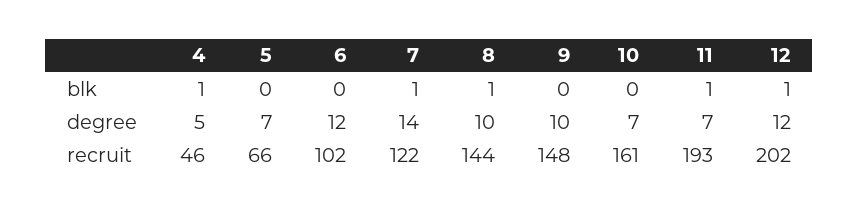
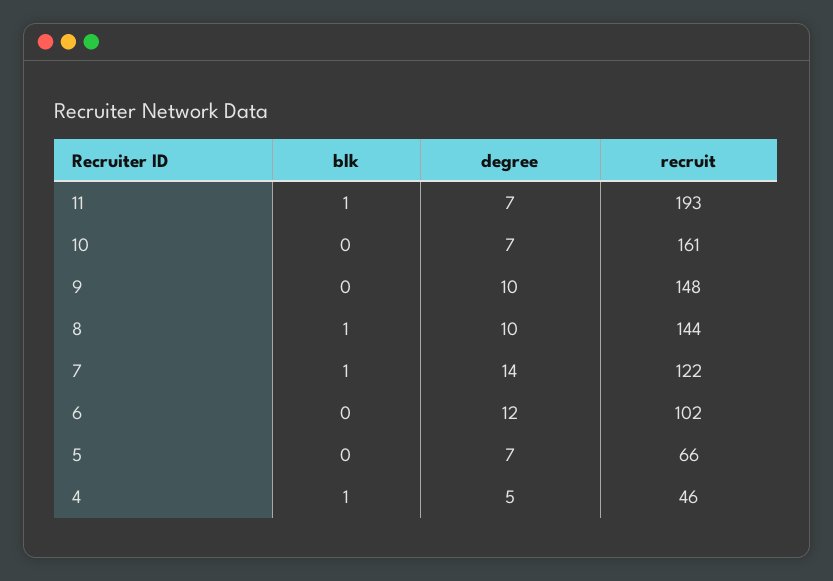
  {
    "4": {
      "blk": 1,
      "degree": 5,
      "recruit": 46
    },
    "5": {
      "blk": 0,
      "degree": 7,
      "recruit": 66
    },
    "6": {
      "blk": 0,
      "degree": 12,
      "recruit": 102
    },
    "7": {
      "blk": 1,
      "degree": 14,
      "recruit": 122
    },
    "8": {
      "blk": 1,
      "degree": 10,
      "recruit": 144
    },
    "9": {
      "blk": 0,
      "degree": 10,
      "recruit": 148
    },
    "10": {
      "blk": 0,
      "degree": 7,
      "recruit": 161
    },
    "11": {
      "blk": 1,
      "degree": 7,
      "recruit": 193
-   },
+   }
-   "12": {
-     "blk": 1,
-     "degree": 12,
-     "recruit": 202
-   }
  }

